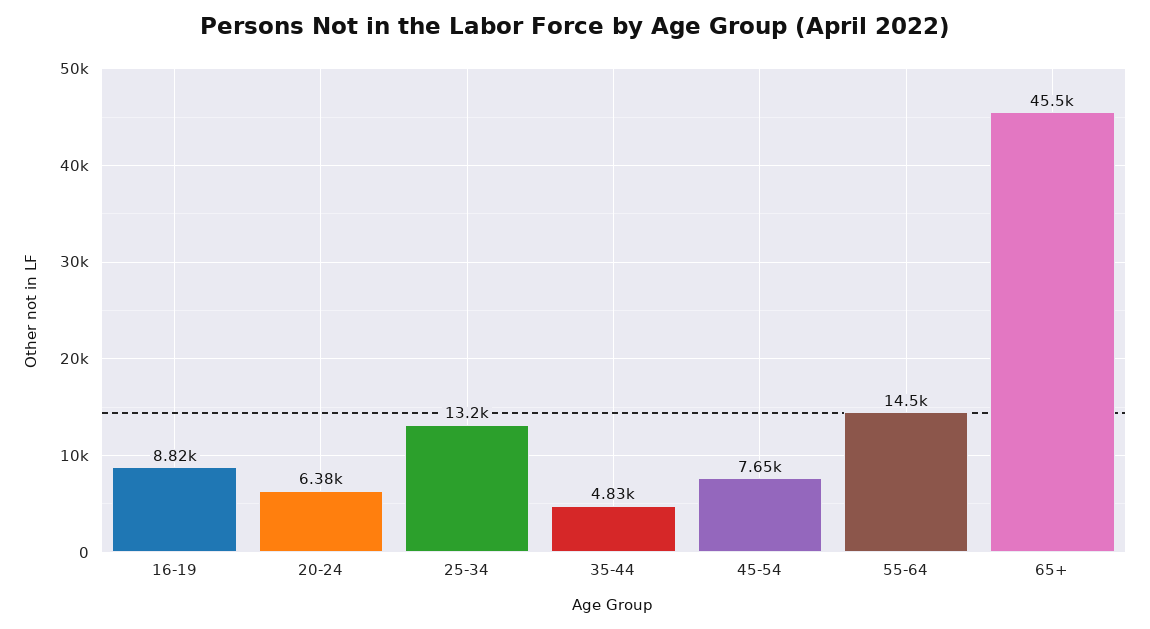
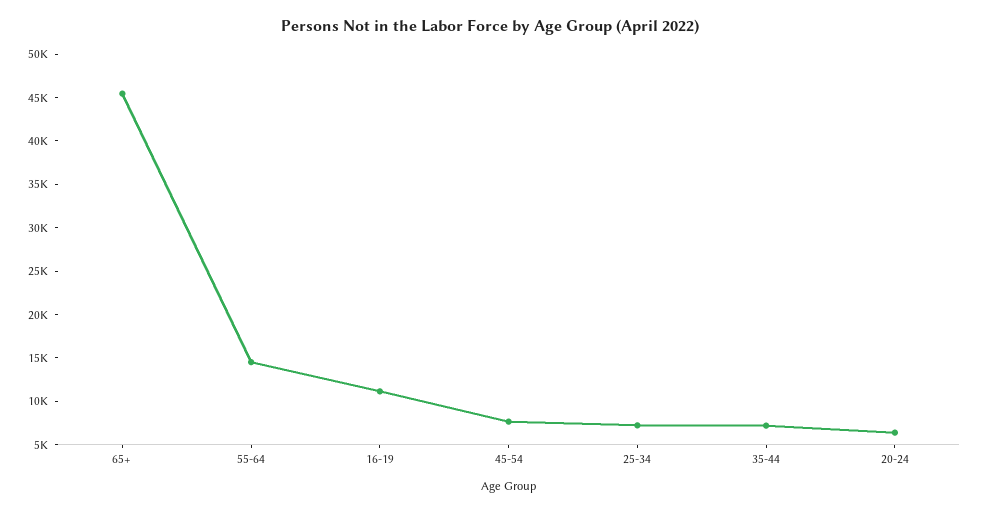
  {
-   "16-19": 8820,
+   "16-19": 11000,
    "20-24": 6380,
-   "25-34": 13200,
+   "25-34": 7000,
-   "35-44": 4830,
+   "35-44": 7000,
    "45-54": 7650,
    "55-64": 14500,
    "65+": 45500
  }

